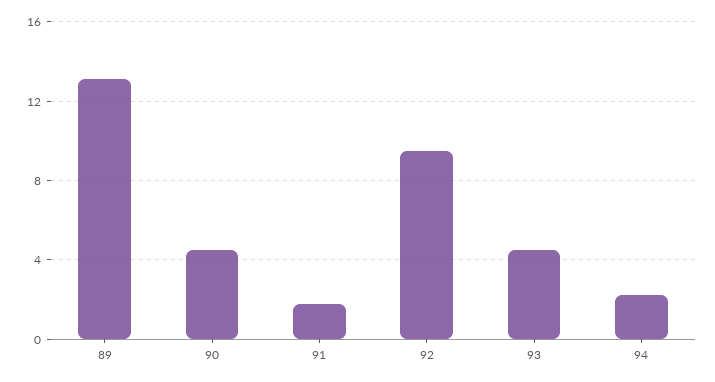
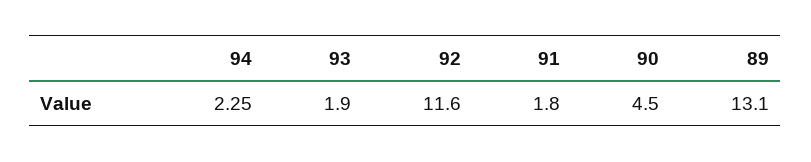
  {
    "89": 13.1,
    "90": 4.5,
    "91": 1.8,
-   "92": 9.5,
+   "92": 11.6,
-   "93": 4.5,
+   "93": 1.9,
    "94": 2.25
  }

